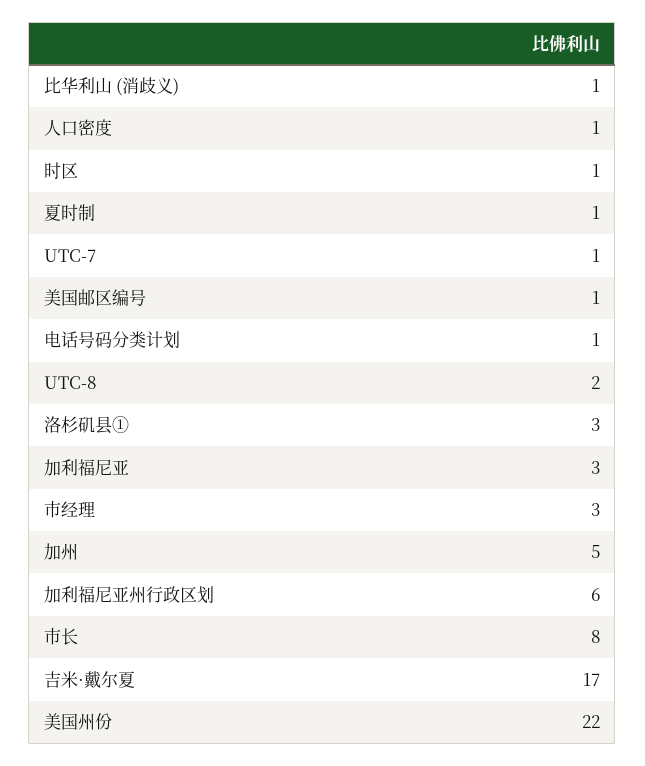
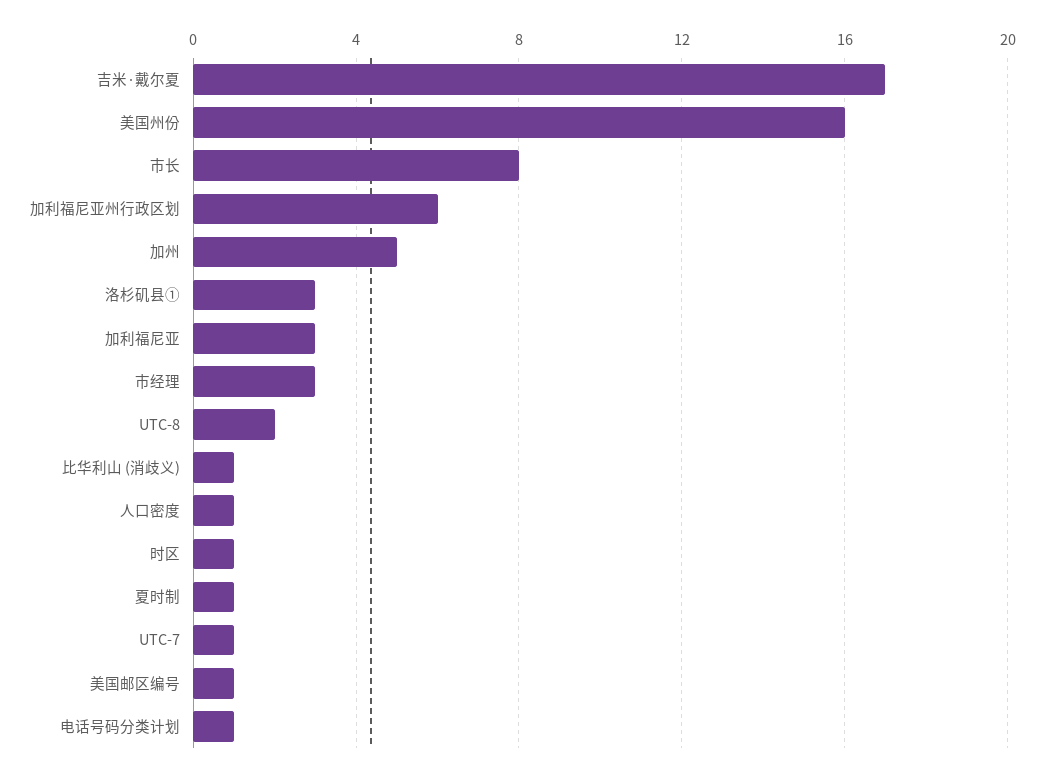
  {
    "比华利山 (消歧义)": 1,
    "人口密度": 1,
    "时区": 1,
    "夏时制": 1,
    "UTC-7": 1,
    "美国邮区编号": 1,
    "电话号码分类计划": 1,
    "UTC-8": 2,
    "洛杉矶县①": 3,
    "加利福尼亚": 3,
    "市经理": 3,
    "加州": 5,
    "加利福尼亚州行政区划": 6,
    "市长": 8,
    "吉米·戴尔夏": 17,
-   "美国州份": 22
+   "美国州份": 16
  }

